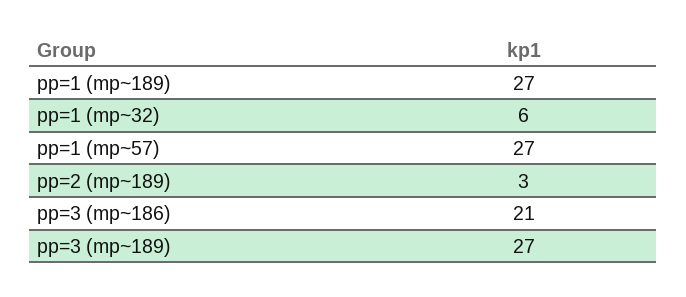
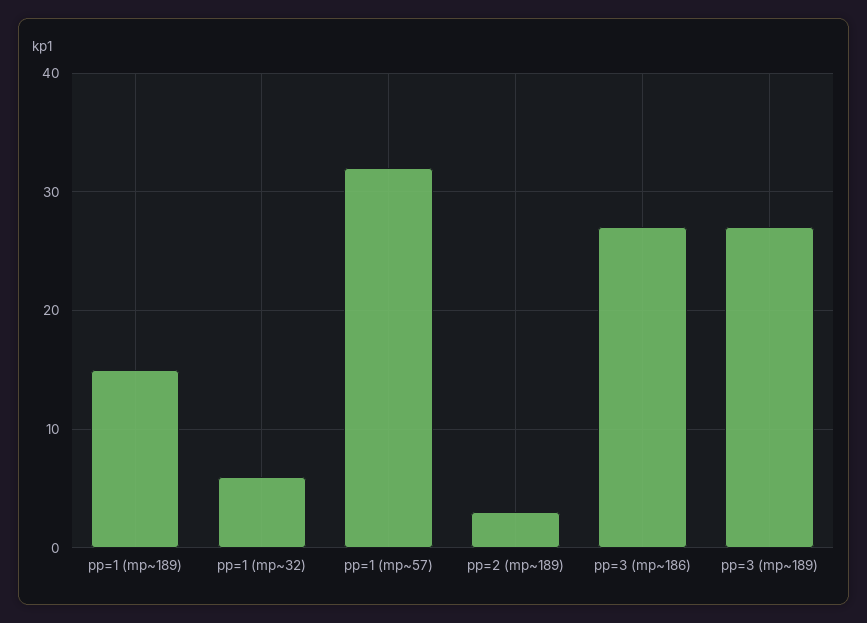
  {
-   "pp=1 (mp~189)": 27,
+   "pp=1 (mp~189)": 15,
    "pp=1 (mp~32)": 6,
-   "pp=1 (mp~57)": 27,
+   "pp=1 (mp~57)": 32,
    "pp=2 (mp~189)": 3,
-   "pp=3 (mp~186)": 21,
+   "pp=3 (mp~186)": 27,
    "pp=3 (mp~189)": 27
  }

